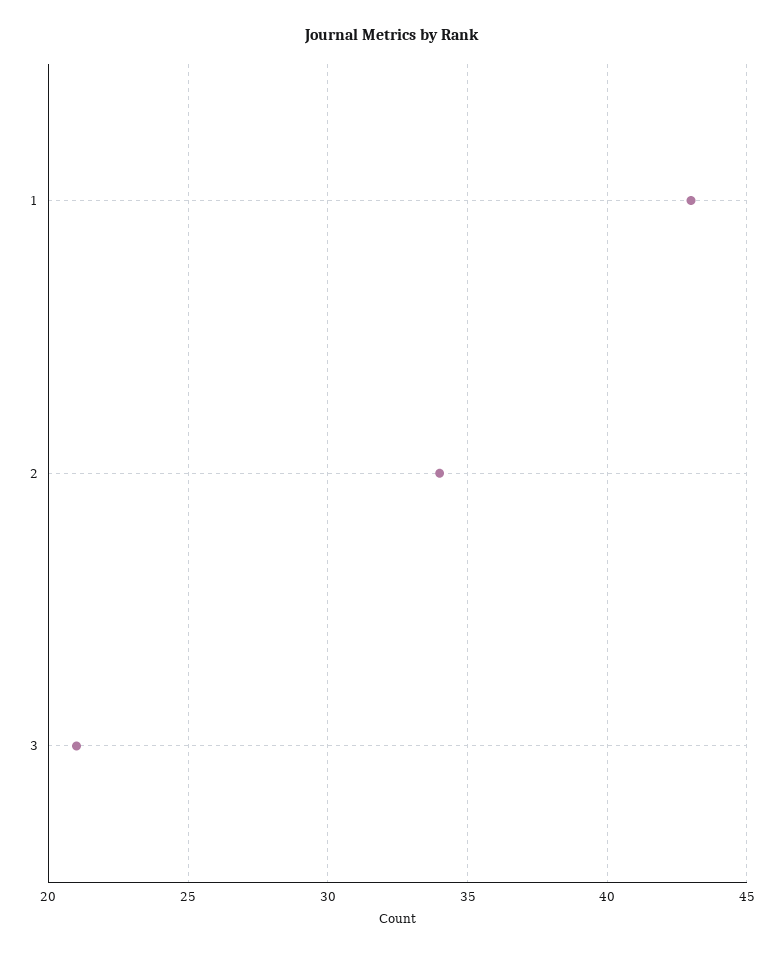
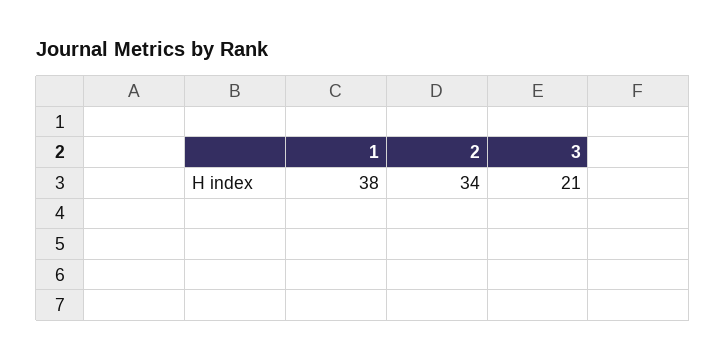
  {
-   "1": 43,
+   "1": 38,
    "2": 34,
    "3": 21
  }

